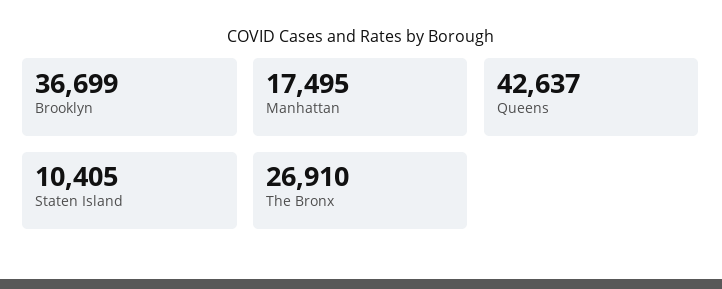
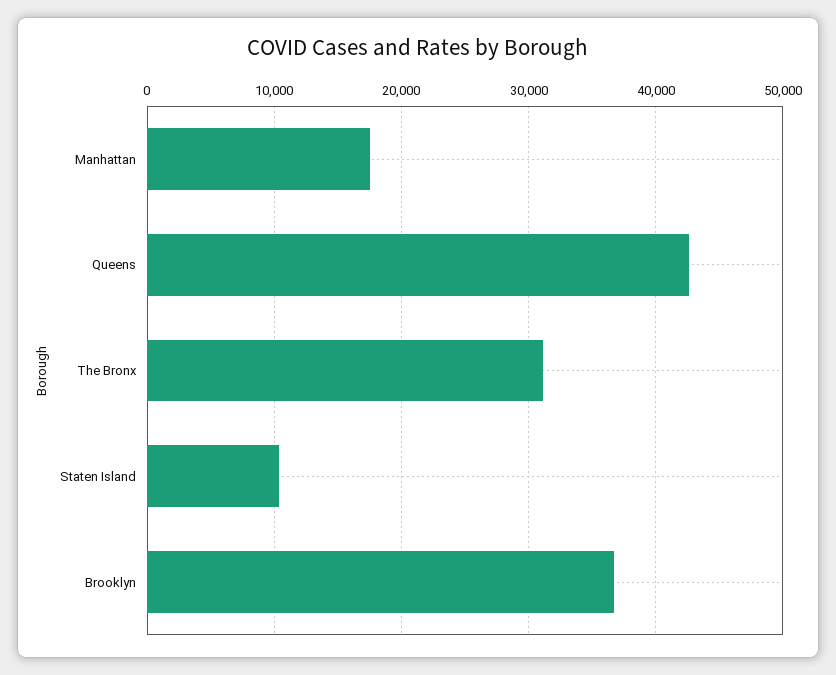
  {
    "Brooklyn": 36699,
    "Manhattan": 17495,
    "Queens": 42637,
    "Staten Island": 10405,
-   "The Bronx": 26910
+   "The Bronx": 31000
  }

